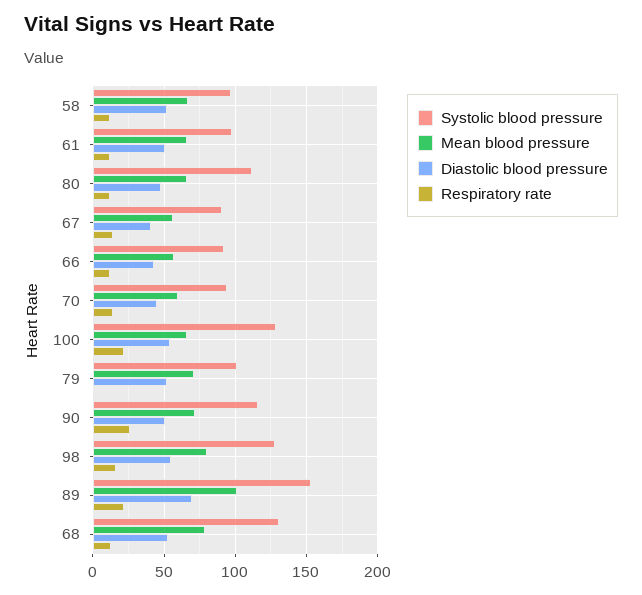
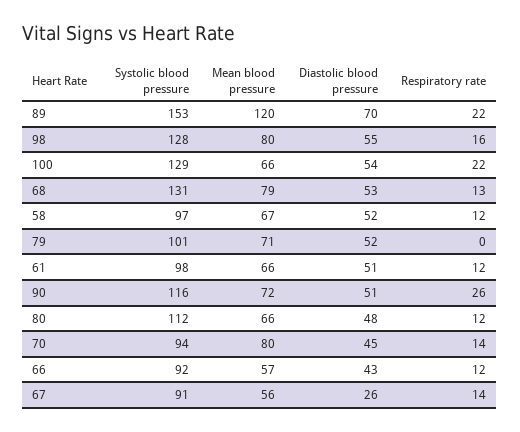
  {
    "Systolic blood pressure": {
      "58": 97,
      "61": 98,
      "80": 112,
      "67": 91,
      "66": 92,
      "70": 94,
      "100": 129,
      "79": 101,
      "90": 116,
      "98": 128,
      "89": 153,
      "68": 131
    },
    "Mean blood pressure": {
      "58": 67,
      "61": 66,
      "80": 66,
      "67": 56,
      "66": 57,
-     "70": 60,
+     "70": 80,
      "100": 66,
      "79": 71,
      "90": 72,
      "98": 80,
-     "89": 100,
+     "89": 120,
      "68": 79
    },
    "Diastolic blood pressure": {
      "58": 52,
      "61": 51,
      "80": 48,
-     "67": 40,
+     "67": 26,
      "66": 43,
      "70": 45,
      "100": 54,
      "79": 52,
      "90": 51,
      "98": 55,
      "89": 70,
      "68": 53
    },
    "Respiratory rate": {
      "58": 12,
      "61": 12,
      "80": 12,
      "67": 14,
      "66": 12,
      "70": 14,
      "100": 22,
      "79": 0,
      "90": 26,
      "98": 16,
      "89": 22,
      "68": 13
    }
  }

